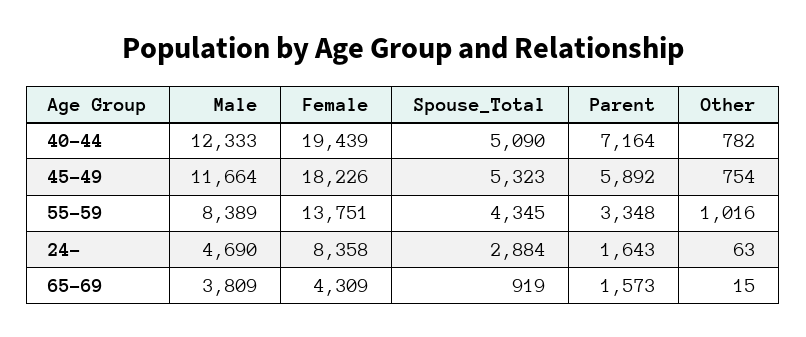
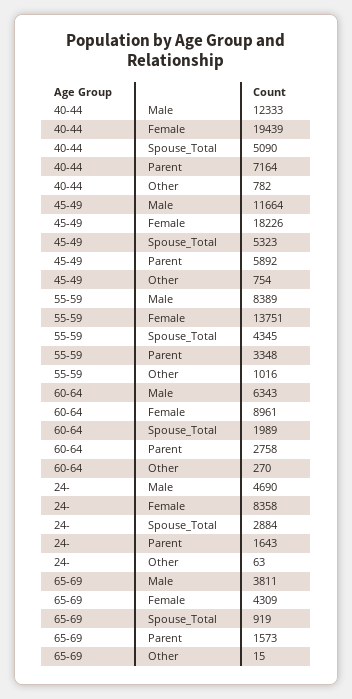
  {
    "Male": {
      "40-44": 12333,
      "45-49": 11664,
      "55-59": 8389,
      "24-": 4690,
-     "65-69": 3809
+     "65-69": 3811,
+     "60-64": 6343
    },
    "Female": {
      "40-44": 19439,
      "45-49": 18226,
      "55-59": 13751,
      "24-": 8358,
-     "65-69": 4309
+     "65-69": 4309,
+     "60-64": 8961
    },
    "Spouse_Total": {
      "40-44": 5090,
      "45-49": 5323,
      "55-59": 4345,
      "24-": 2884,
-     "65-69": 919
+     "65-69": 919,
+     "60-64": 1989
    },
    "Parent": {
      "40-44": 7164,
      "45-49": 5892,
      "55-59": 3348,
      "24-": 1643,
-     "65-69": 1573
+     "65-69": 1573,
+     "60-64": 2758
    },
    "Other": {
      "40-44": 782,
      "45-49": 754,
      "55-59": 1016,
      "24-": 63,
-     "65-69": 15
+     "65-69": 15,
+     "60-64": 270
    }
  }

